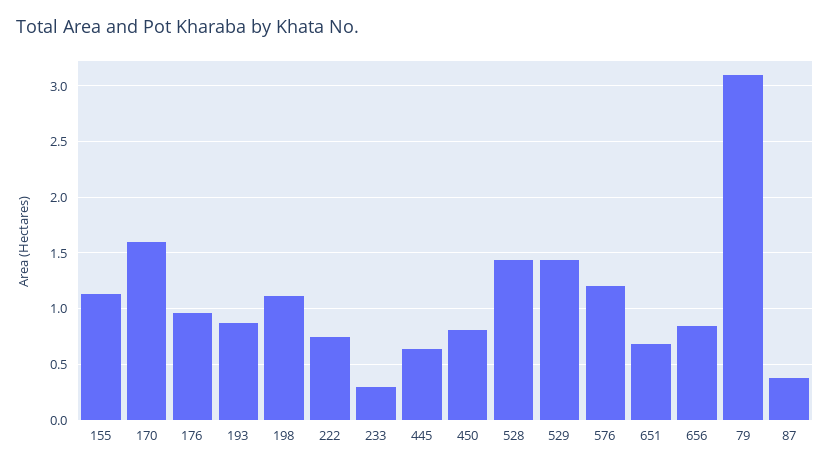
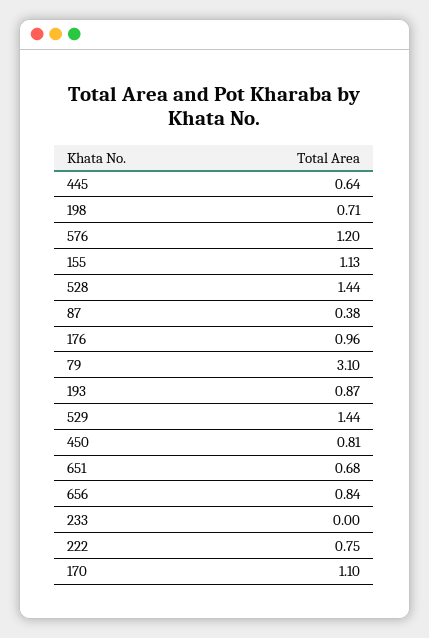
  {
    "155": 1.13,
-   "170": 1.6,
+   "170": 1.1,
    "176": 0.96,
    "193": 0.87,
-   "198": 1.1,
+   "198": 0.71,
    "222": 0.75,
-   "233": 0.3,
+   "233": 0,
    "445": 0.64,
    "450": 0.81,
    "528": 1.44,
    "529": 1.44,
    "576": 1.2,
    "651": 0.68,
    "656": 0.84,
    "79": 3.1,
    "87": 0.38
  }

